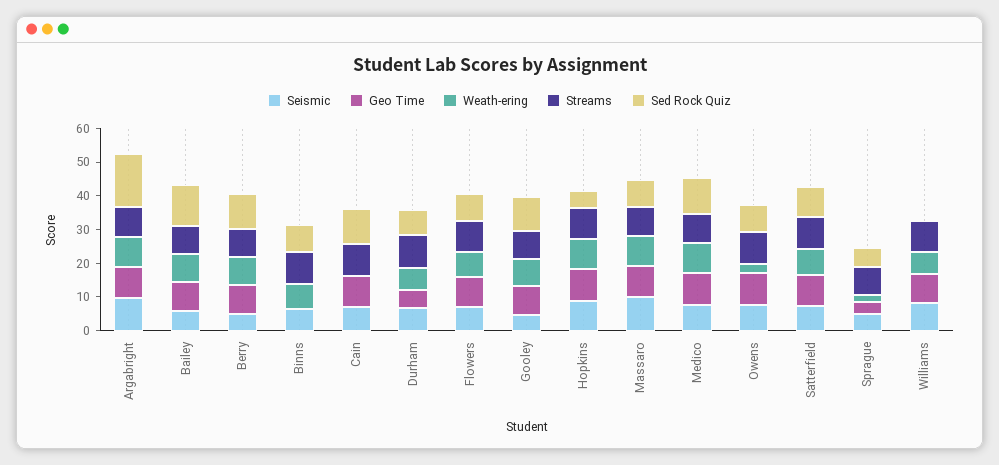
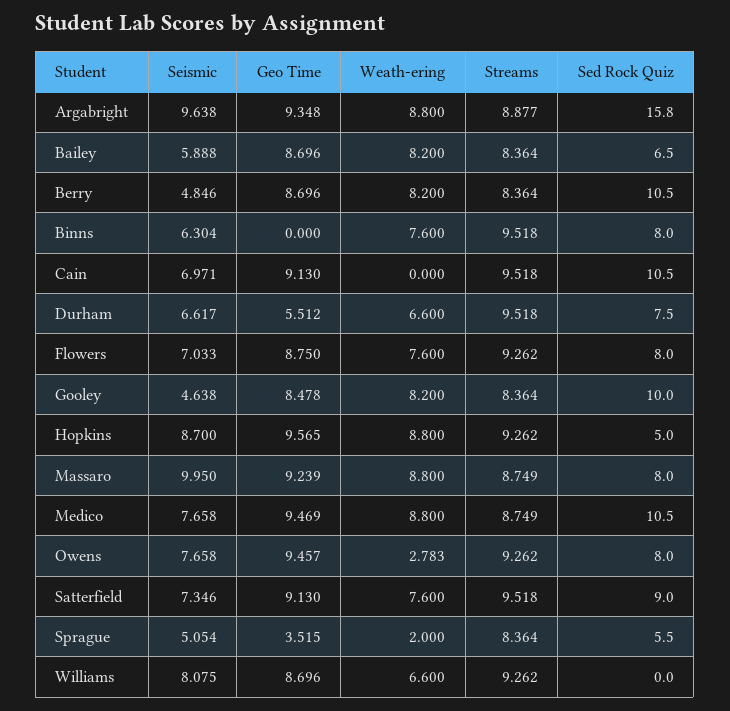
  {
    "Seismic": {
      "Argabright": 9.638,
      "Bailey": 5.888,
      "Berry": 4.846,
      "Binns": 6.304,
      "Cain": 6.971,
      "Durham": 6.617,
      "Flowers": 7.033,
      "Gooley": 4.638,
      "Hopkins": 8.7,
      "Massaro": 9.95,
      "Medico": 7.658,
      "Owens": 7.658,
      "Satterfield": 7.346,
      "Sprague": 5.054,
      "Williams": 8.075
    },
    "Geo Time": {
      "Argabright": 9.348,
      "Bailey": 8.696,
      "Berry": 8.696,
      "Binns": 0,
      "Cain": 9.13,
      "Durham": 5.512,
      "Flowers": 8.75,
      "Gooley": 8.478,
      "Hopkins": 9.565,
      "Massaro": 9.239,
      "Medico": 9.469,
      "Owens": 9.457,
      "Satterfield": 9.13,
      "Sprague": 3.515,
      "Williams": 8.696
    },
    "Weath-ering": {
      "Argabright": 8.8,
      "Bailey": 8.2,
      "Berry": 8.2,
      "Binns": 7.6,
      "Cain": 0,
      "Durham": 6.6,
      "Flowers": 7.6,
      "Gooley": 8.2,
      "Hopkins": 8.8,
      "Massaro": 8.8,
      "Medico": 8.8,
      "Owens": 2.783,
      "Satterfield": 7.6,
      "Sprague": 2,
      "Williams": 6.6
    },
    "Streams": {
      "Argabright": 8.877,
      "Bailey": 8.364,
      "Berry": 8.364,
      "Binns": 9.518,
      "Cain": 9.518,
      "Durham": 9.518,
      "Flowers": 9.262,
      "Gooley": 8.364,
      "Hopkins": 9.262,
      "Massaro": 8.749,
      "Medico": 8.749,
      "Owens": 9.262,
      "Satterfield": 9.518,
      "Sprague": 8.364,
      "Williams": 9.262
    },
    "Sed Rock Quiz": {
      "Argabright": 15.8,
-     "Bailey": 12.5,
+     "Bailey": 6.5,
      "Berry": 10.5,
      "Binns": 8,
      "Cain": 10.5,
      "Durham": 7.5,
      "Flowers": 8,
      "Gooley": 10,
      "Hopkins": 5,
      "Massaro": 8,
      "Medico": 10.5,
      "Owens": 8,
      "Satterfield": 9,
      "Sprague": 5.5,
      "Williams": 0
    }
  }

